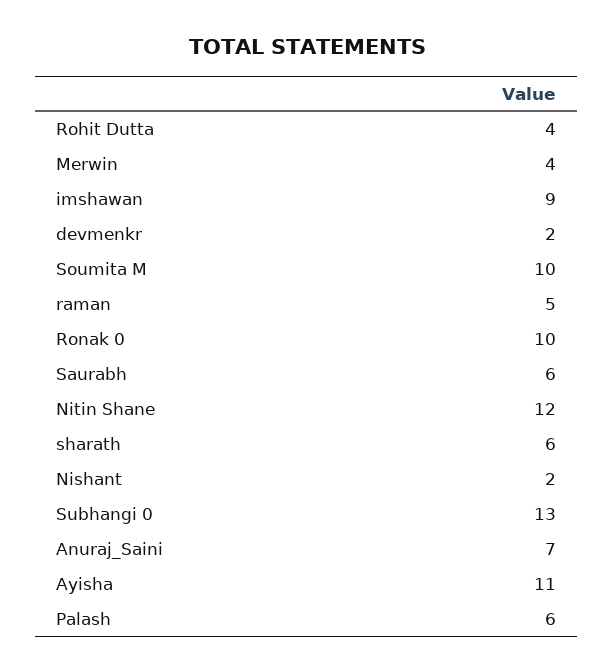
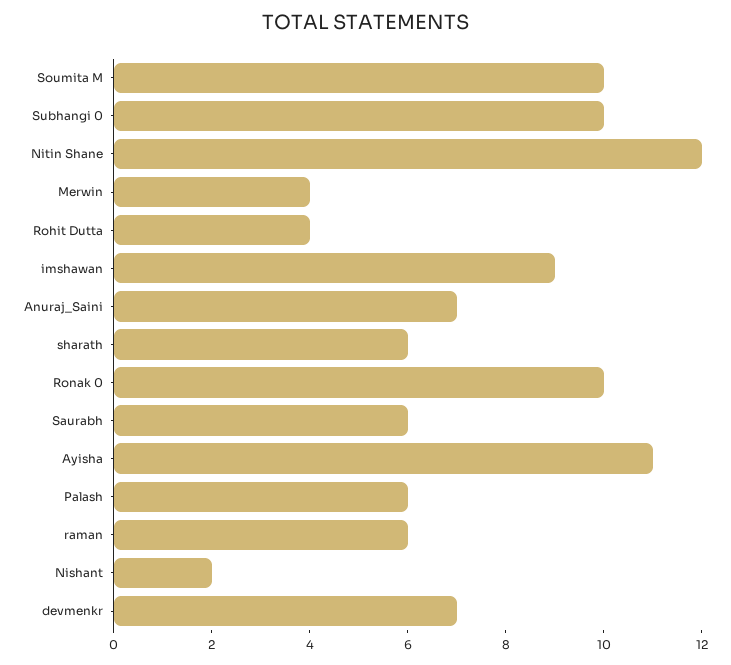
  {
    "Rohit Dutta": 4,
    "Merwin": 4,
    "imshawan": 9,
-   "devmenkr": 2,
+   "devmenkr": 7,
    "Soumita M": 10,
-   "raman": 5,
+   "raman": 6,
    "Ronak 0": 10,
    "Saurabh": 6,
    "Nitin Shane": 12,
    "sharath": 6,
    "Nishant": 2,
-   "Subhangi 0": 13,
+   "Subhangi 0": 10,
    "Anuraj_Saini": 7,
    "Ayisha": 11,
    "Palash": 6
  }

